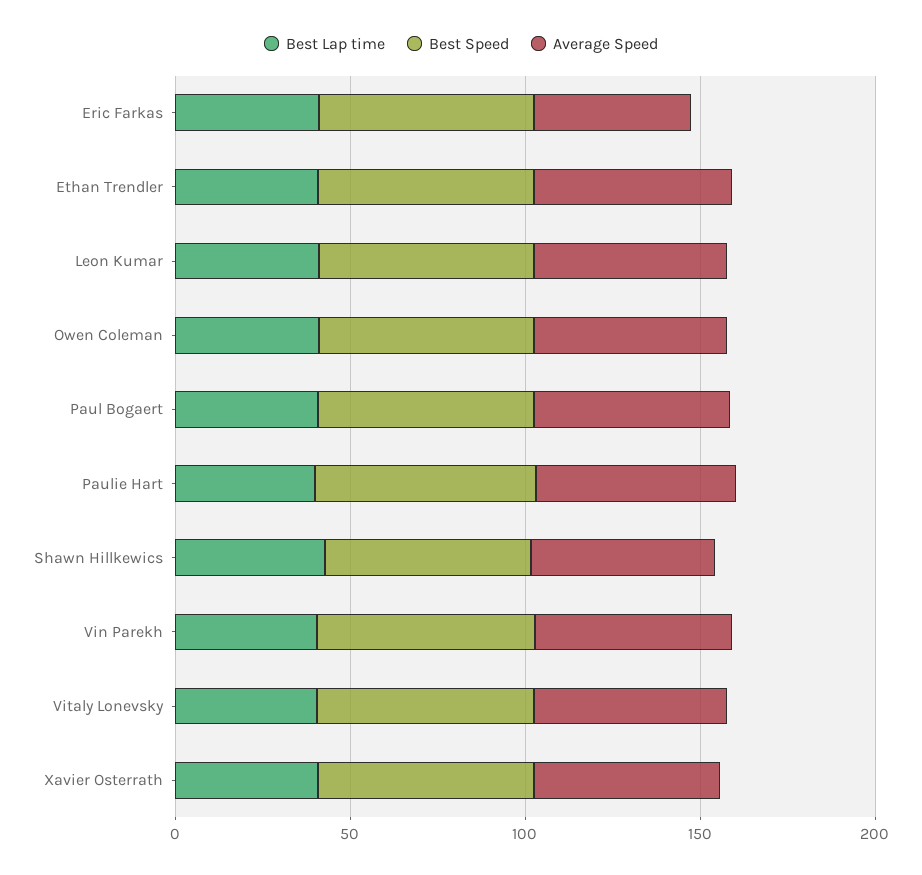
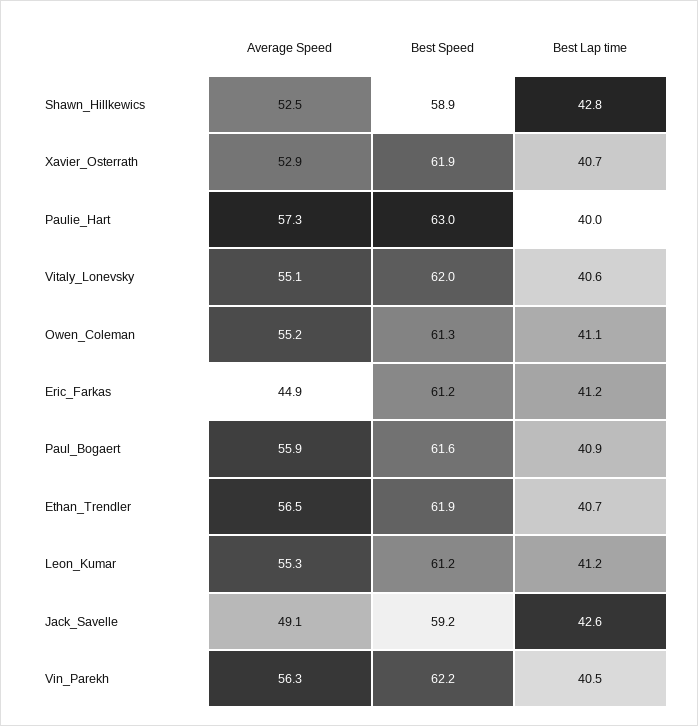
  {
    "Best Lap time": {
      "Eric Farkas": 41.2,
      "Ethan Trendler": 40.7,
      "Leon Kumar": 41.2,
      "Owen Coleman": 41.1,
      "Paul Bogaert": 40.9,
      "Paulie Hart": 40,
      "Shawn Hillkewics": 42.8,
      "Vin Parekh": 40.5,
      "Vitaly Lonevsky": 40.6,
-     "Xavier Osterrath": 40.7
+     "Xavier Osterrath": 40.7,
+     "Jack_Savelle": 42.6
    },
    "Best Speed": {
      "Eric Farkas": 61.2,
      "Ethan Trendler": 61.9,
      "Leon Kumar": 61.2,
      "Owen Coleman": 61.3,
      "Paul Bogaert": 61.6,
      "Paulie Hart": 63,
      "Shawn Hillkewics": 58.9,
      "Vin Parekh": 62.2,
      "Vitaly Lonevsky": 62,
-     "Xavier Osterrath": 61.9
+     "Xavier Osterrath": 61.9,
+     "Jack_Savelle": 59.2
    },
    "Average Speed": {
      "Eric Farkas": 44.9,
      "Ethan Trendler": 56.5,
      "Leon Kumar": 55.3,
      "Owen Coleman": 55.2,
      "Paul Bogaert": 55.9,
      "Paulie Hart": 57.3,
      "Shawn Hillkewics": 52.5,
      "Vin Parekh": 56.3,
      "Vitaly Lonevsky": 55.1,
-     "Xavier Osterrath": 52.9
+     "Xavier Osterrath": 52.9,
+     "Jack_Savelle": 49.1
    }
  }

